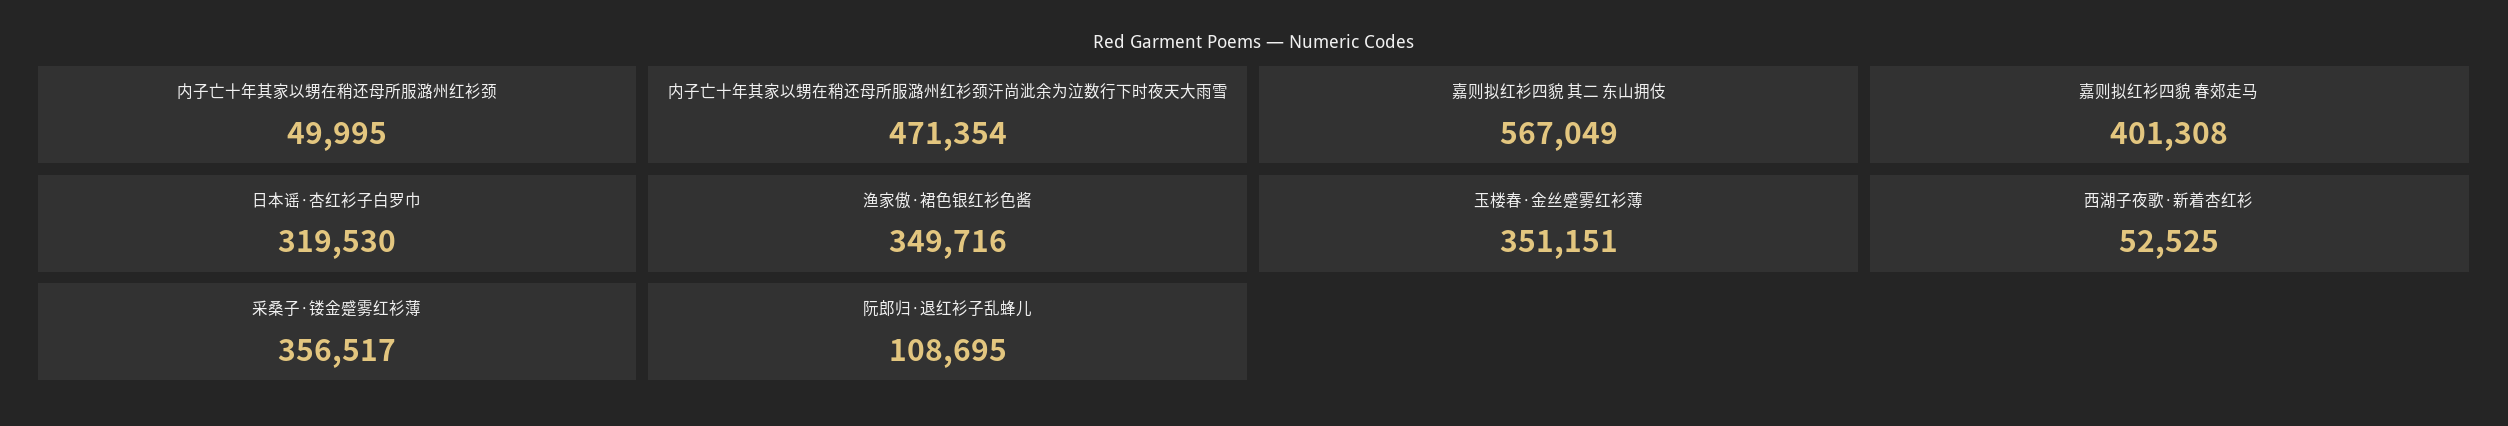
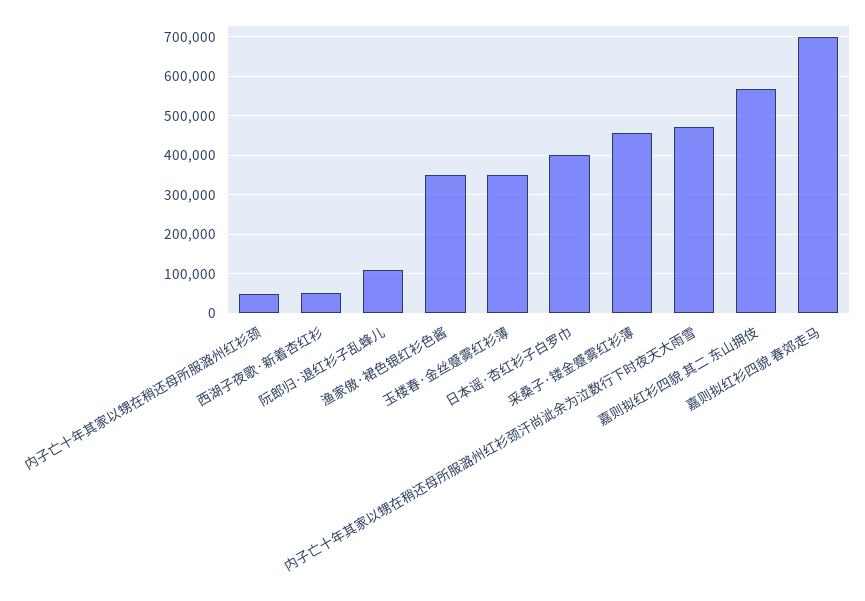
  {
    "内子亡十年其家以甥在稍还母所服潞州红衫颈": 49995,
    "内子亡十年其家以甥在稍还母所服潞州红衫颈汗尚泚余为泣数行下时夜天大雨雪": 471354,
    "嘉则拟红衫四貌 其二 东山拥伎": 567049,
-   "嘉则拟红衫四貌 春郊走马": 401308,
+   "嘉则拟红衫四貌 春郊走马": 700000,
-   "日本谣·杏红衫子白罗巾": 319530,
+   "日本谣·杏红衫子白罗巾": 400000,
    "渔家傲·裙色银红衫色酱": 349716,
    "玉楼春·金丝蹙雾红衫薄": 351151,
    "西湖子夜歌·新着杏红衫": 52525,
-   "采桑子·镂金蹙雾红衫薄": 356517,
+   "采桑子·镂金蹙雾红衫薄": 460000,
    "阮郎归·退红衫子乱蜂儿": 108695
  }

